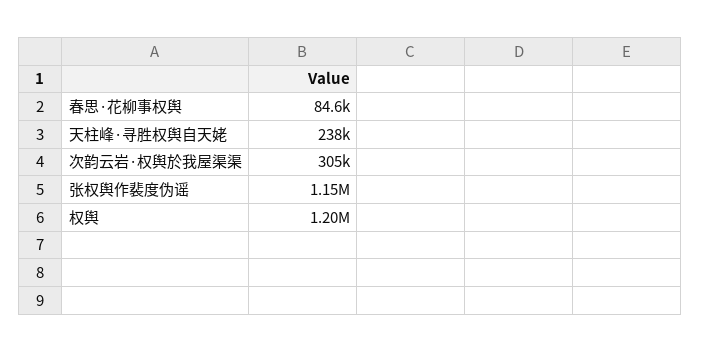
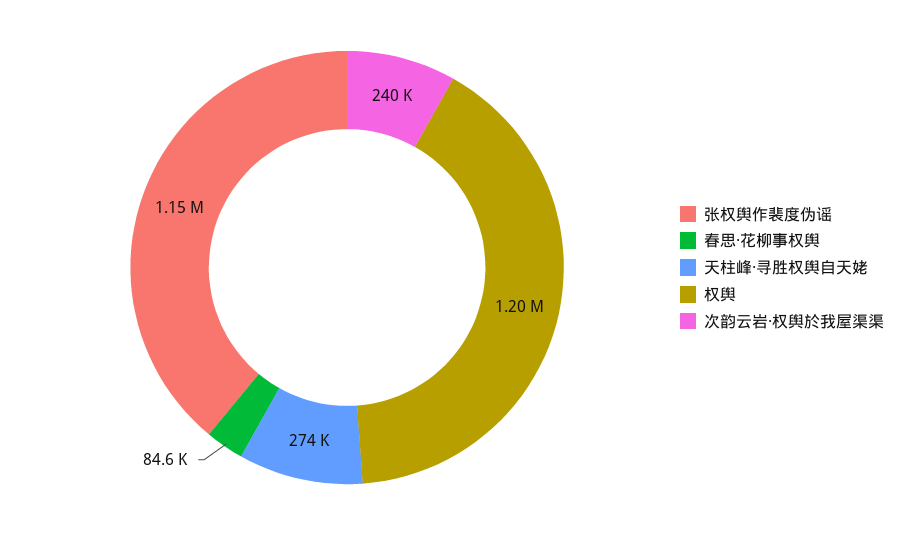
  {
    "春思·花柳事权舆": 84600,
-   "天柱峰·寻胜权舆自天姥": 238000,
+   "天柱峰·寻胜权舆自天姥": 274000,
-   "次韵云岩·权舆於我屋渠渠": 305000,
+   "次韵云岩·权舆於我屋渠渠": 240000,
    "张权舆作裴度伪谣": 1150000,
    "权舆": 1200000
  }

